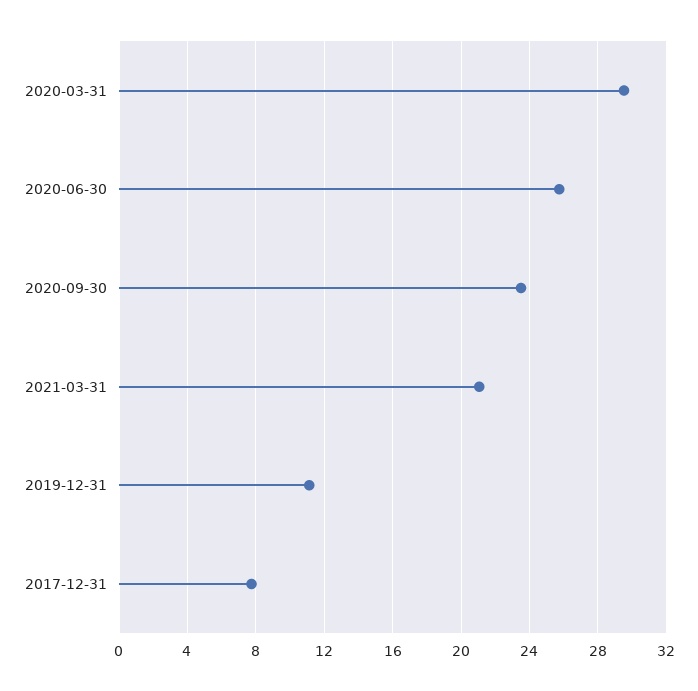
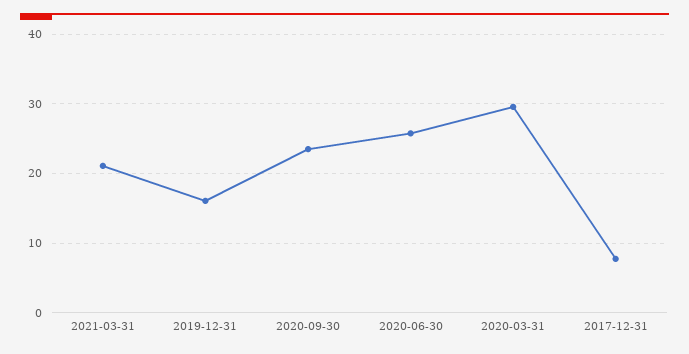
  {
    "2020-03-31": 29.5,
    "2020-06-30": 26,
    "2020-09-30": 23.5,
    "2021-03-31": 21,
-   "2019-12-31": 11,
+   "2019-12-31": 16,
    "2017-12-31": 7.5
  }

